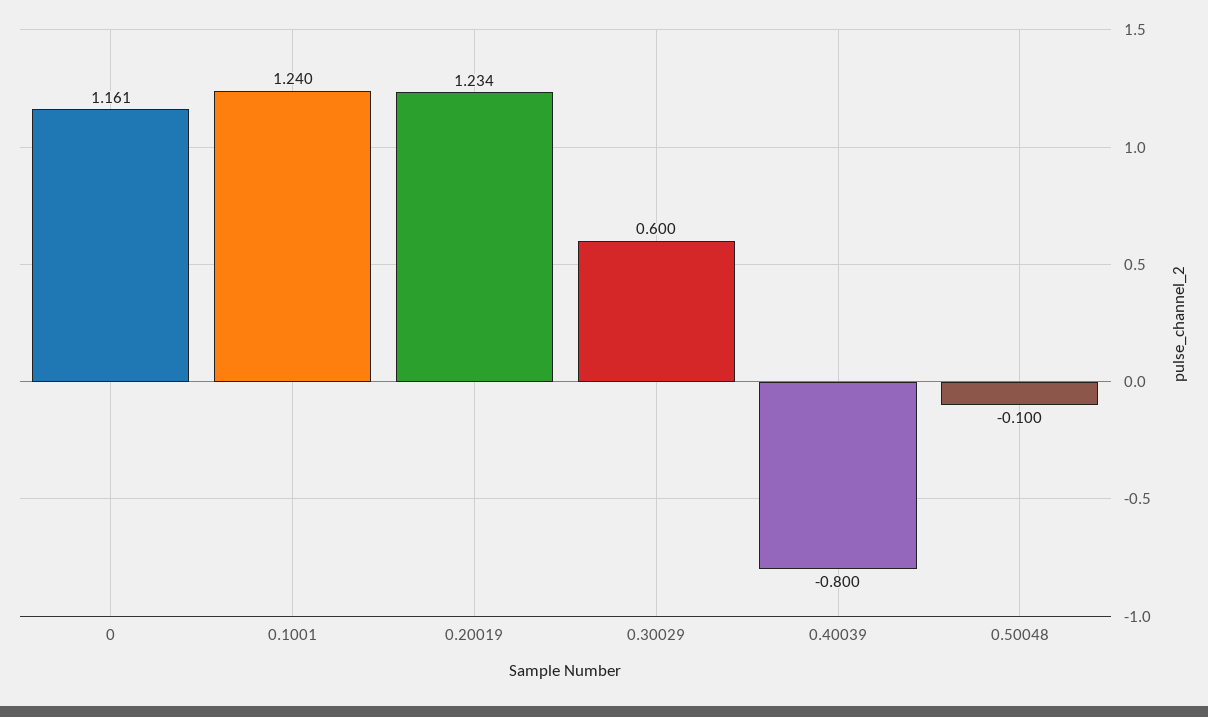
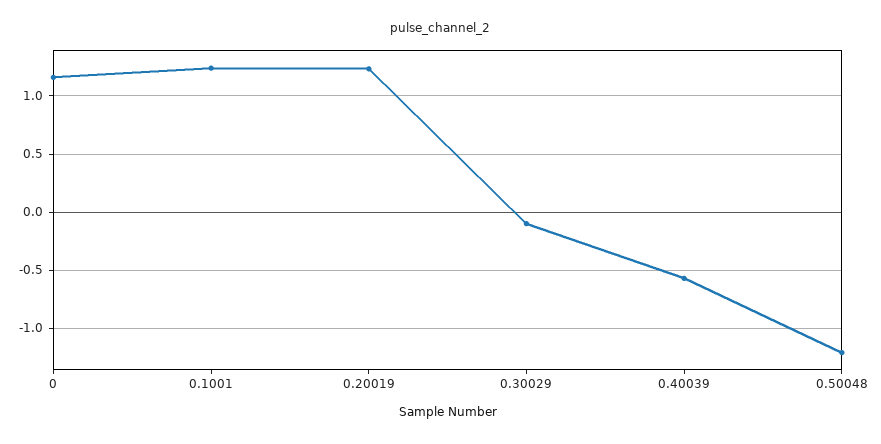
  {
    "0": 1.161,
    "0.1001": 1.24,
    "0.20019": 1.234,
-   "0.30029": 0.6,
+   "0.30029": -0.1,
-   "0.40039": -0.8,
+   "0.40039": -0.6,
-   "0.50048": -0.1
+   "0.50048": -1.2
  }

